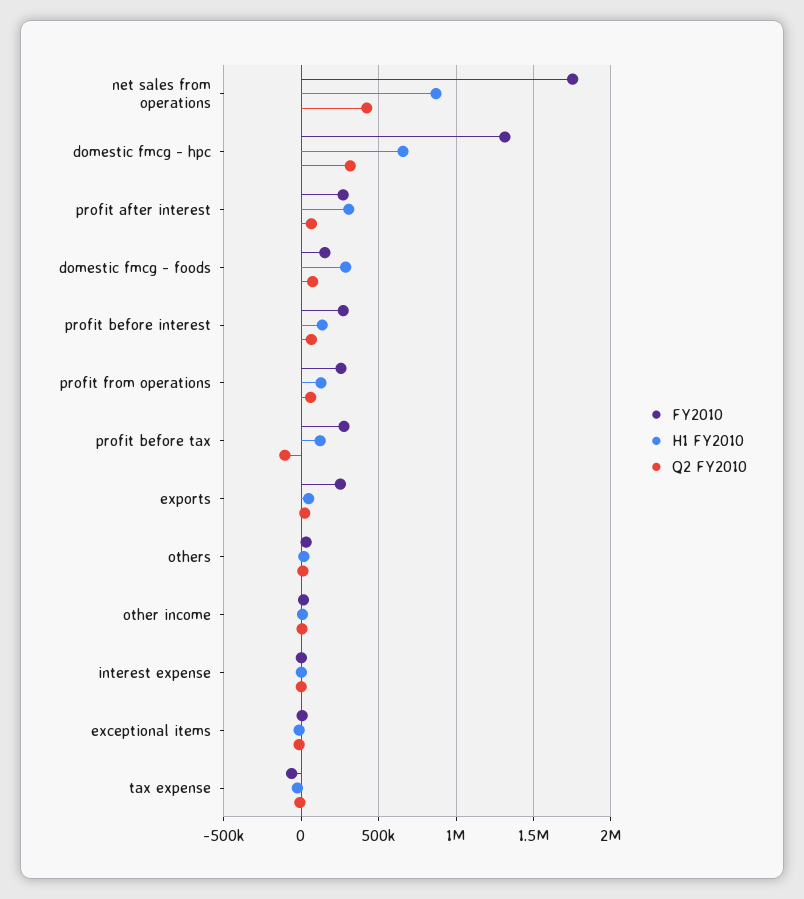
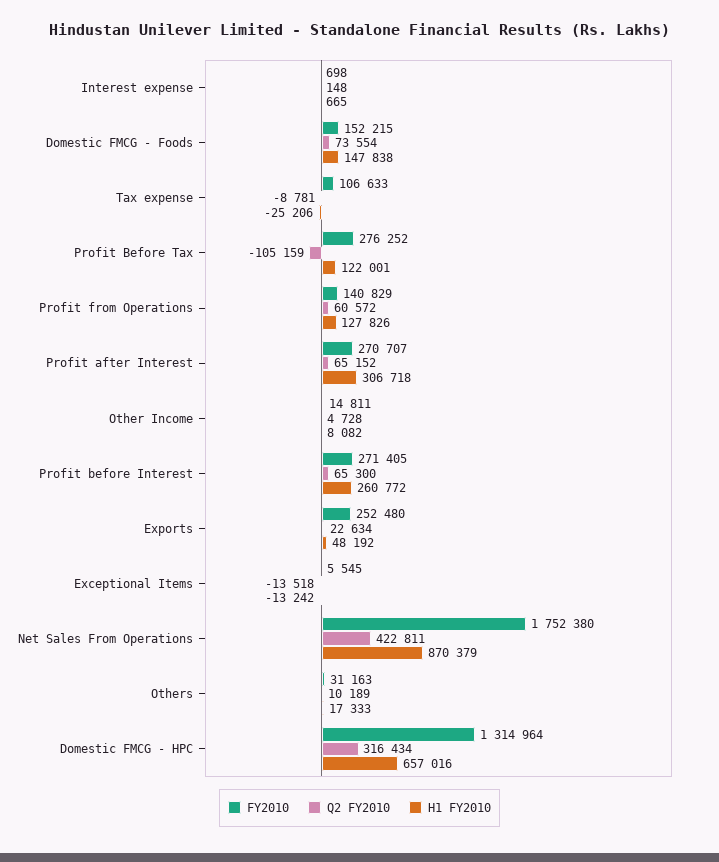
  {
    "FY2010": {
      "net sales from operations": 1752380,
      "domestic fmcg - hpc": 1314964,
      "profit after interest": 270707,
      "domestic fmcg - foods": 152215,
      "profit before interest": 271405,
-     "profit from operations": 250000,
+     "profit from operations": 140829,
      "profit before tax": 276252,
      "exports": 252480,
      "others": 31163,
      "other income": 14811,
      "interest expense": 698,
      "exceptional items": 5545,
-     "tax expense": -50000
+     "tax expense": 106633
    },
    "H1 FY2010": {
      "net sales from operations": 870379,
      "domestic fmcg - hpc": 657016,
      "profit after interest": 306718,
-     "domestic fmcg - foods": 300000,
+     "domestic fmcg - foods": 147838,
-     "profit before interest": 150000,
+     "profit before interest": 260772,
      "profit from operations": 127826,
      "profit before tax": 122001,
      "exports": 48192,
      "others": 17333,
      "other income": 8082,
      "interest expense": 665,
      "exceptional items": -13242,
      "tax expense": -25206
    },
    "Q2 FY2010": {
      "net sales from operations": 422811,
      "domestic fmcg - hpc": 316434,
      "profit after interest": 65152,
      "domestic fmcg - foods": 73554,
      "profit before interest": 65300,
      "profit from operations": 60572,
      "profit before tax": -105159,
      "exports": 22634,
      "others": 10189,
      "other income": 4728,
      "interest expense": 148,
      "exceptional items": -13518,
      "tax expense": -8781
    }
  }

